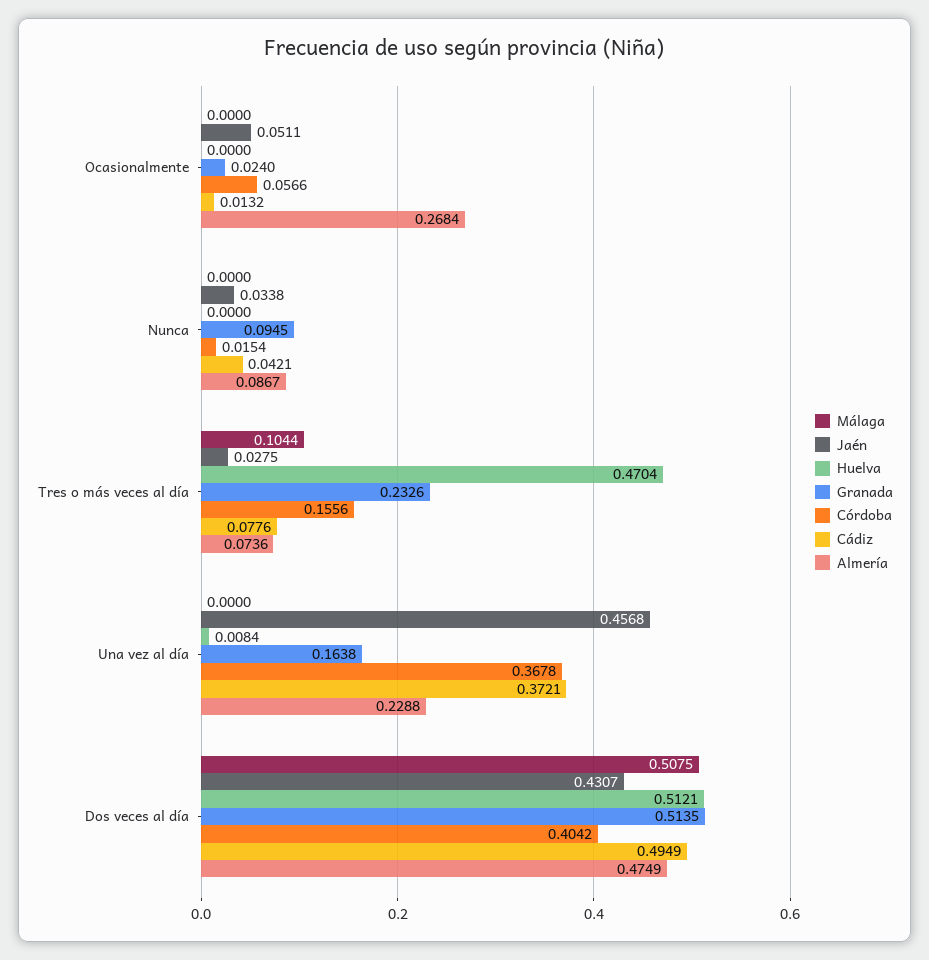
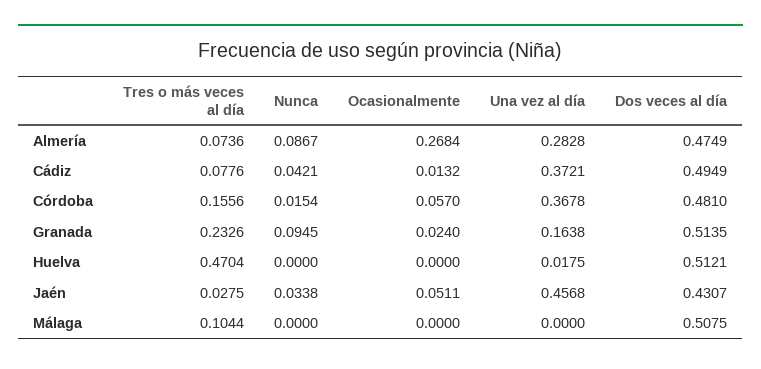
  {
    "Málaga": {
      "Ocasionalmente": 0,
      "Nunca": 0,
      "Tres o más veces al día": 0.1044,
      "Una vez al día": 0,
      "Dos veces al día": 0.5075
    },
    "Jaén": {
      "Ocasionalmente": 0.0511,
      "Nunca": 0.0338,
      "Tres o más veces al día": 0.0275,
      "Una vez al día": 0.4568,
      "Dos veces al día": 0.4307
    },
    "Huelva": {
      "Ocasionalmente": 0,
      "Nunca": 0,
      "Tres o más veces al día": 0.4704,
-     "Una vez al día": 0.0084,
+     "Una vez al día": 0.0175,
      "Dos veces al día": 0.5121
    },
    "Granada": {
      "Ocasionalmente": 0.024,
      "Nunca": 0.0945,
      "Tres o más veces al día": 0.2326,
      "Una vez al día": 0.1638,
      "Dos veces al día": 0.5135
    },
    "Córdoba": {
-     "Ocasionalmente": 0.0566,
+     "Ocasionalmente": 0.057,
      "Nunca": 0.0154,
      "Tres o más veces al día": 0.1556,
      "Una vez al día": 0.3678,
-     "Dos veces al día": 0.4042
+     "Dos veces al día": 0.481
    },
    "Cádiz": {
      "Ocasionalmente": 0.0132,
      "Nunca": 0.0421,
      "Tres o más veces al día": 0.0776,
      "Una vez al día": 0.3721,
      "Dos veces al día": 0.4949
    },
    "Almería": {
      "Ocasionalmente": 0.2684,
      "Nunca": 0.0867,
      "Tres o más veces al día": 0.0736,
-     "Una vez al día": 0.2288,
+     "Una vez al día": 0.2828,
      "Dos veces al día": 0.4749
    }
  }

